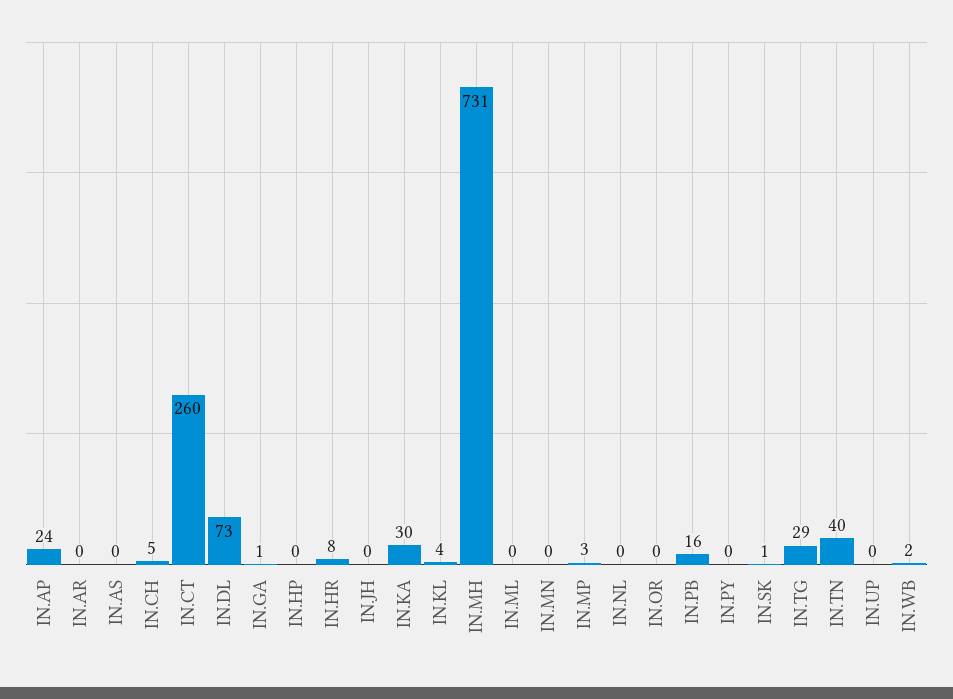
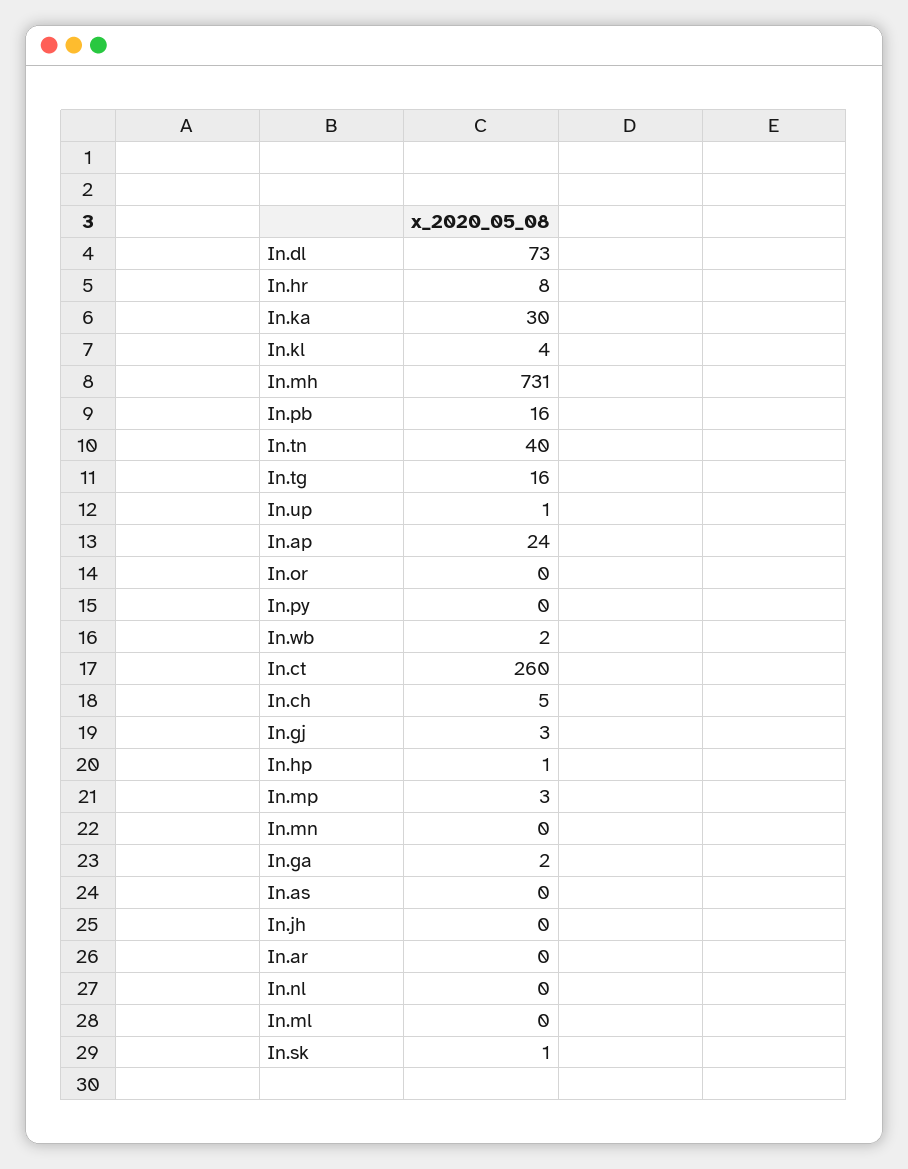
  {
    "IN.AP": 24,
    "IN.AR": 0,
    "IN.AS": 0,
    "IN.CH": 5,
    "IN.CT": 260,
    "IN.DL": 73,
-   "IN.GA": 1,
+   "IN.GA": 2,
-   "IN.HP": 0,
+   "IN.HP": 1,
    "IN.HR": 8,
    "IN.JH": 0,
    "IN.KA": 30,
    "IN.KL": 4,
    "IN.MH": 731,
    "IN.ML": 0,
    "IN.MN": 0,
    "IN.MP": 3,
    "IN.NL": 0,
    "IN.OR": 0,
    "IN.PB": 16,
    "IN.PY": 0,
    "IN.SK": 1,
-   "IN.TG": 29,
+   "IN.TG": 16,
    "IN.TN": 40,
-   "IN.UP": 0,
+   "IN.UP": 1,
-   "IN.WB": 2
+   "IN.WB": 2,
+   "In.gj": 3
  }

